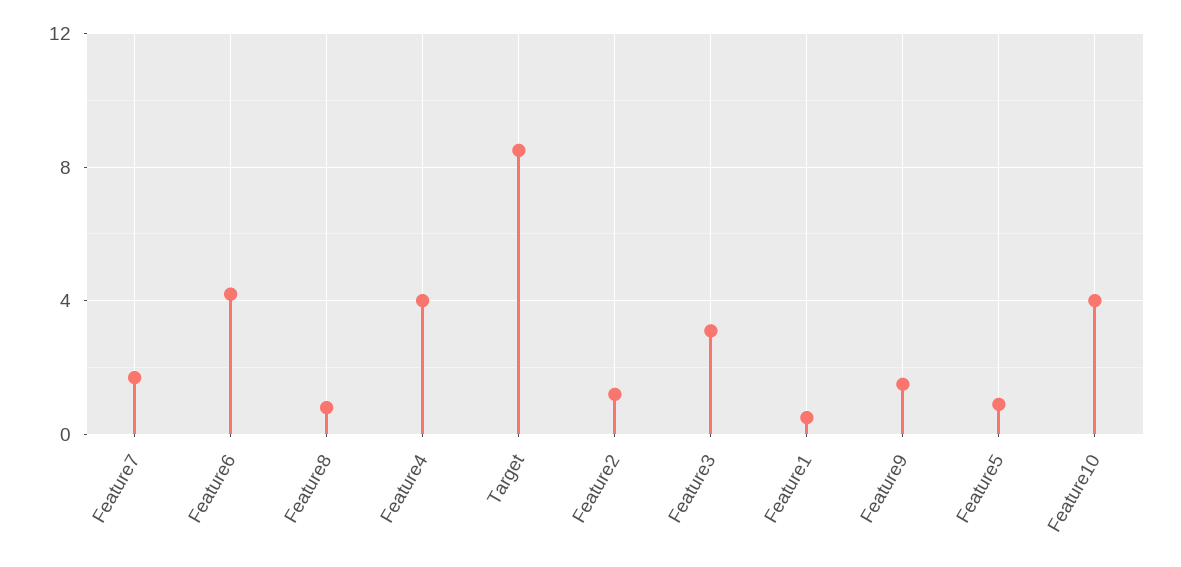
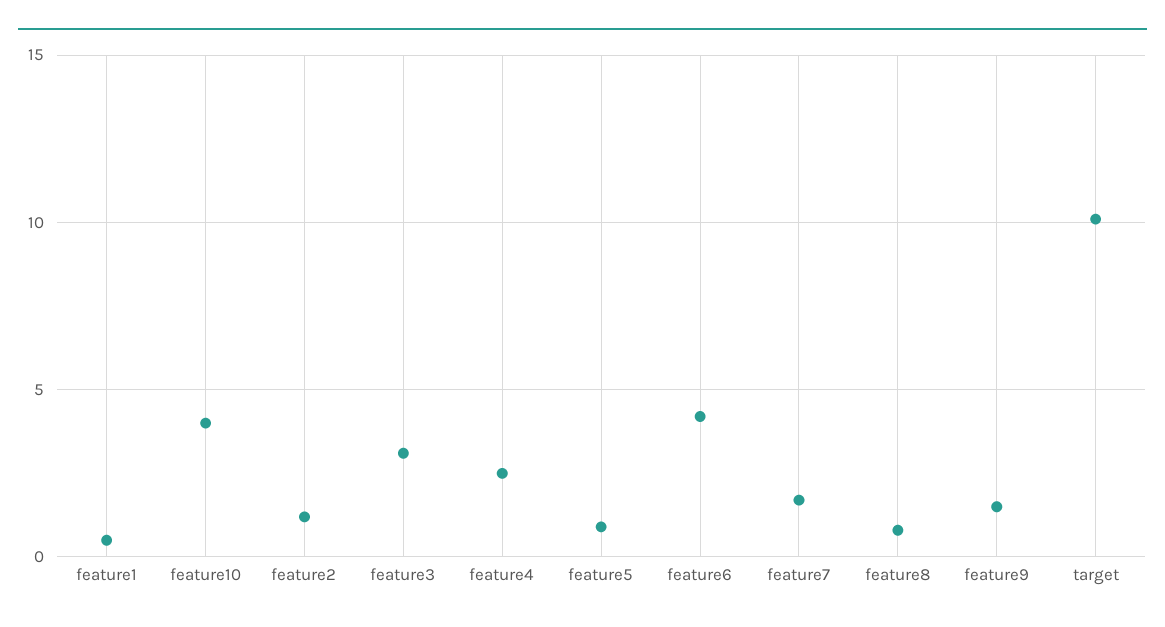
  {
    "Feature7": 1.5,
    "Feature6": 4,
    "Feature8": 1,
-   "Feature4": 4,
+   "Feature4": 2.5,
-   "Target": 8.5,
+   "Target": 10,
    "Feature2": 1,
    "Feature3": 3,
    "Feature1": 0.5,
    "Feature9": 1.5,
    "Feature5": 1,
    "Feature10": 4
  }

